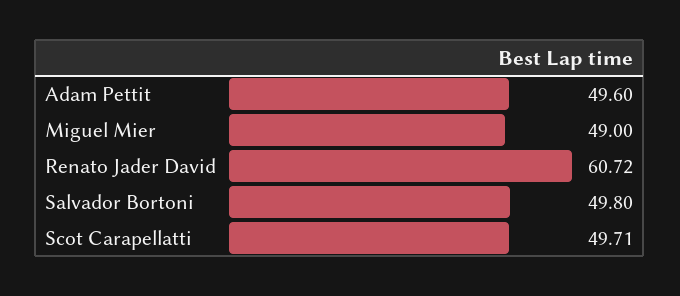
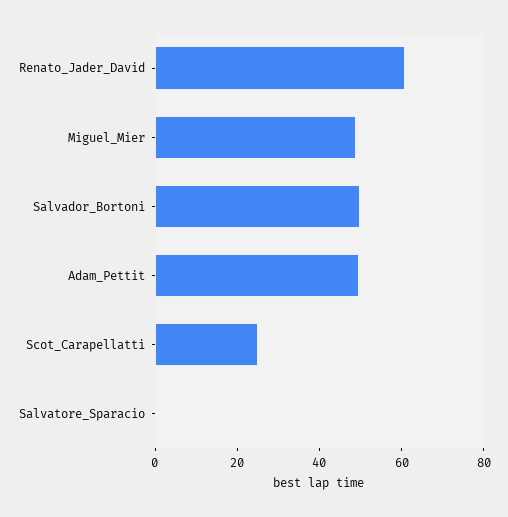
  {
    "Adam Pettit": 49.6,
    "Miguel Mier": 49,
    "Renato Jader David": 60.72,
    "Salvador Bortoni": 49.8,
-   "Scot Carapellatti": 49.71
+   "Scot Carapellatti": 25,
+   "Salvatore_Sparacio": 0
  }

